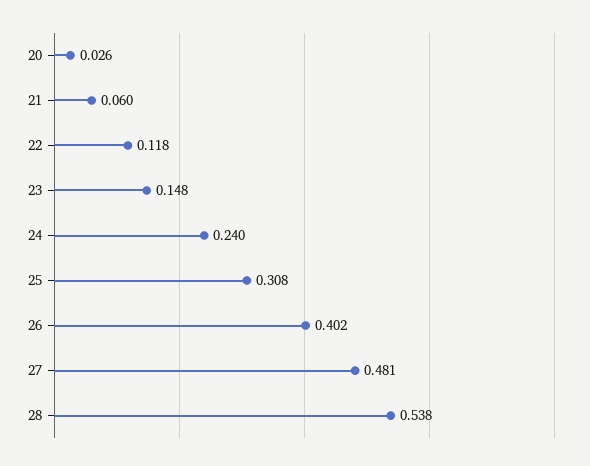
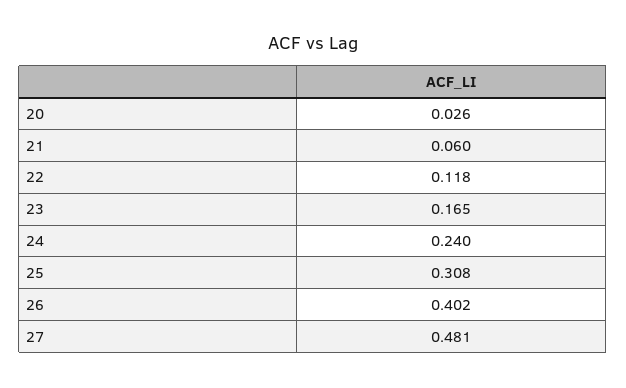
  {
    "20": 0.026,
    "21": 0.06,
    "22": 0.118,
-   "23": 0.148,
+   "23": 0.165,
    "24": 0.24,
    "25": 0.308,
    "26": 0.402,
-   "27": 0.481,
+   "27": 0.481
-   "28": 0.538
  }

